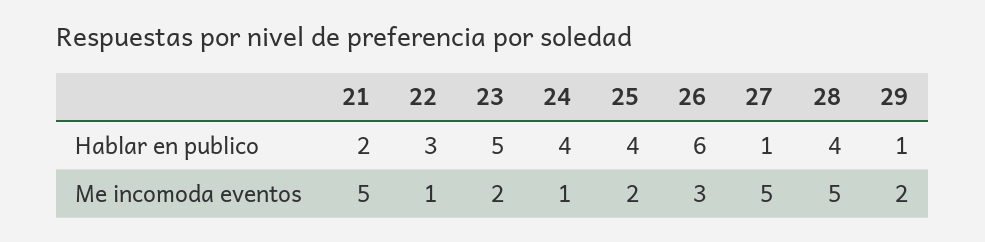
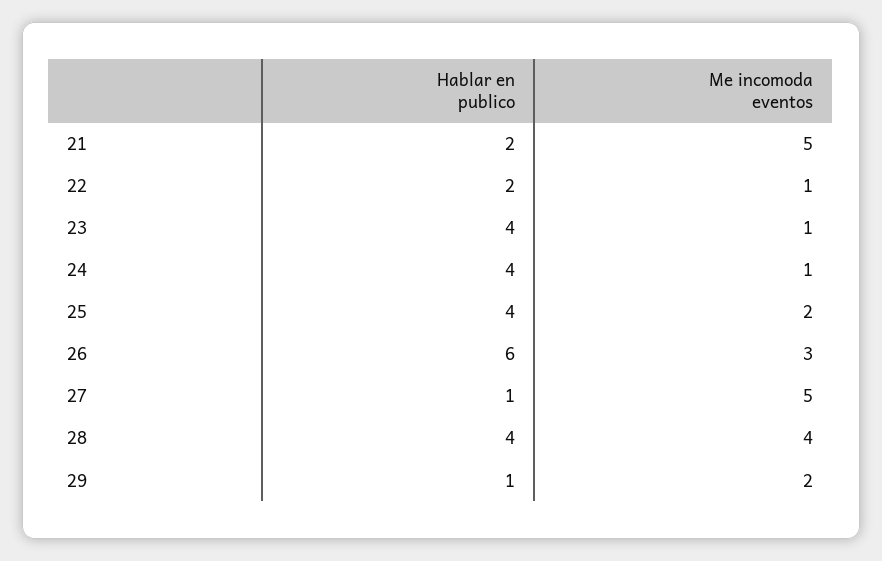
  {
    "21": {
      "Hablar en publico": 2,
      "Me incomoda eventos": 5
    },
    "22": {
-     "Hablar en publico": 3,
+     "Hablar en publico": 2,
      "Me incomoda eventos": 1
    },
    "23": {
-     "Hablar en publico": 5,
+     "Hablar en publico": 4,
-     "Me incomoda eventos": 2
+     "Me incomoda eventos": 1
    },
    "24": {
      "Hablar en publico": 4,
      "Me incomoda eventos": 1
    },
    "25": {
      "Hablar en publico": 4,
      "Me incomoda eventos": 2
    },
    "26": {
      "Hablar en publico": 6,
      "Me incomoda eventos": 3
    },
    "27": {
      "Hablar en publico": 1,
      "Me incomoda eventos": 5
    },
    "28": {
      "Hablar en publico": 4,
-     "Me incomoda eventos": 5
+     "Me incomoda eventos": 4
    },
    "29": {
      "Hablar en publico": 1,
      "Me incomoda eventos": 2
    }
  }

